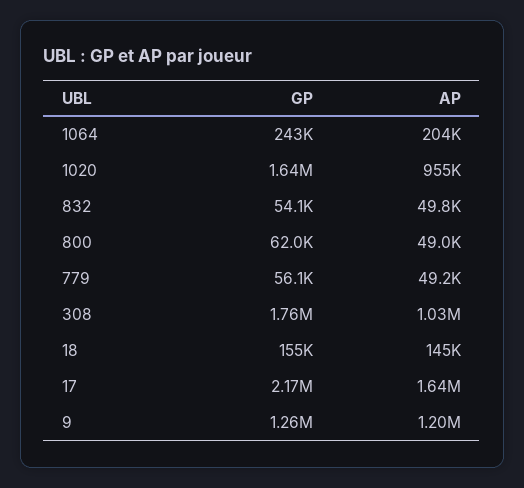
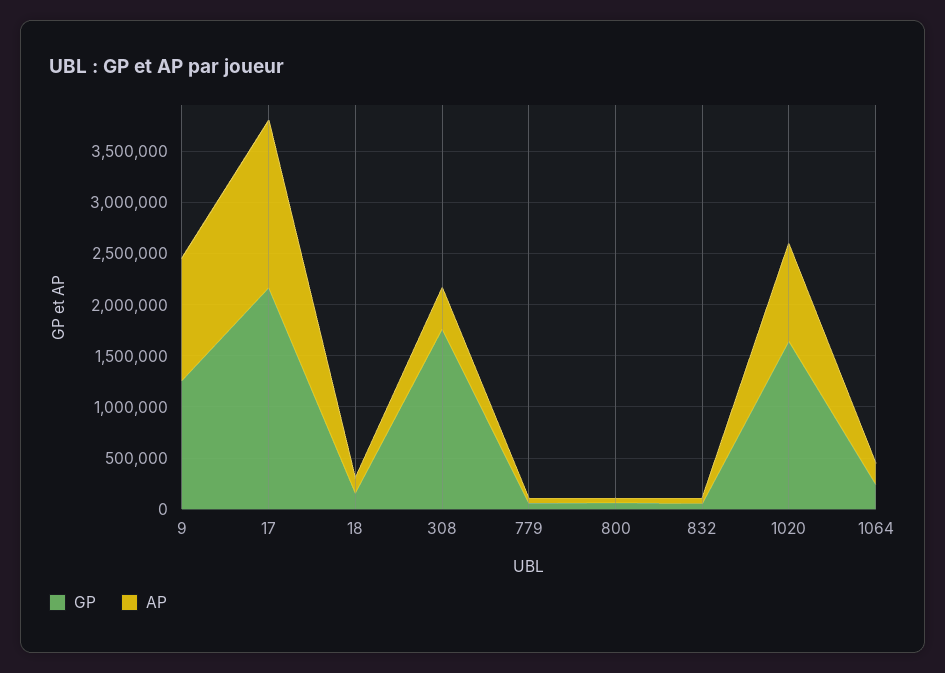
  {
    "GP": {
      "1064": 243000,
      "1020": 1640000,
      "832": 54100,
      "800": 62000,
      "779": 56100,
      "308": 1760000,
      "18": 155000,
      "17": 2170000,
      "9": 1260000
    },
    "AP": {
      "1064": 204000,
      "1020": 955000,
      "832": 49800,
      "800": 49000,
      "779": 49200,
-     "308": 1030000,
+     "308": 400000,
      "18": 145000,
      "17": 1640000,
      "9": 1200000
    }
  }

